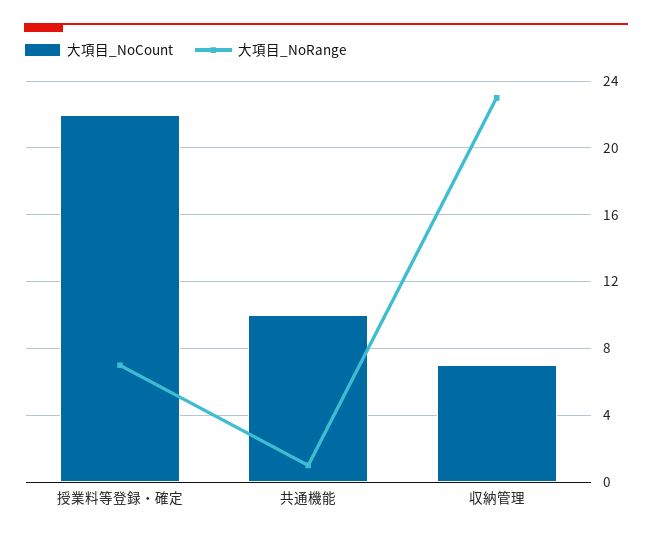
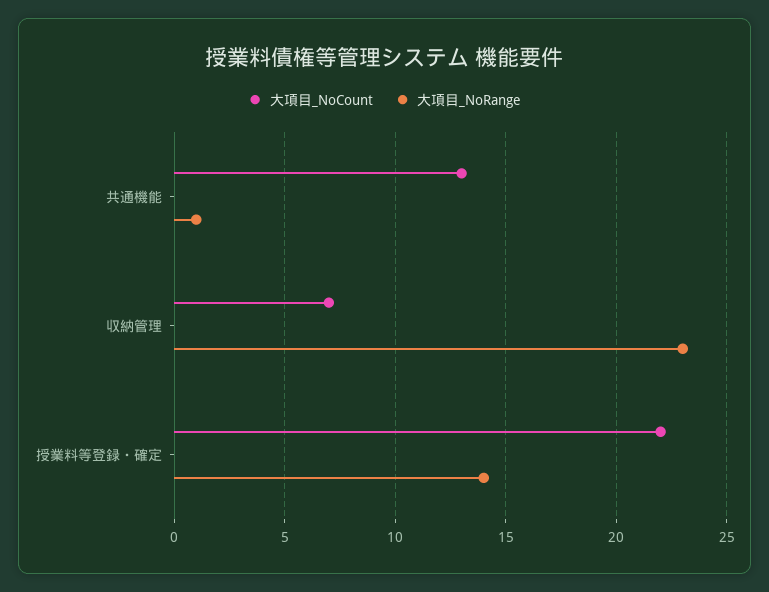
  {
    "大項目_NoCount": {
      "授業料等登録・確定": 22,
-     "共通機能": 10,
+     "共通機能": 13,
      "収納管理": 7
    },
    "大項目_NoRange": {
-     "授業料等登録・確定": 7,
+     "授業料等登録・確定": 14,
      "共通機能": 1,
      "収納管理": 23
    }
  }

